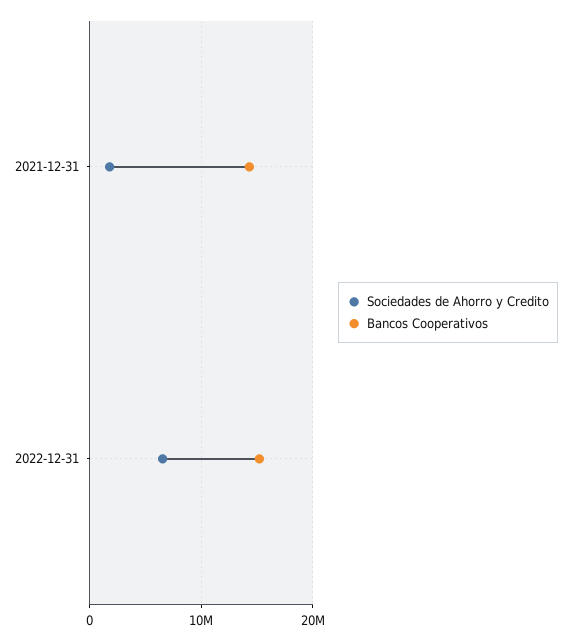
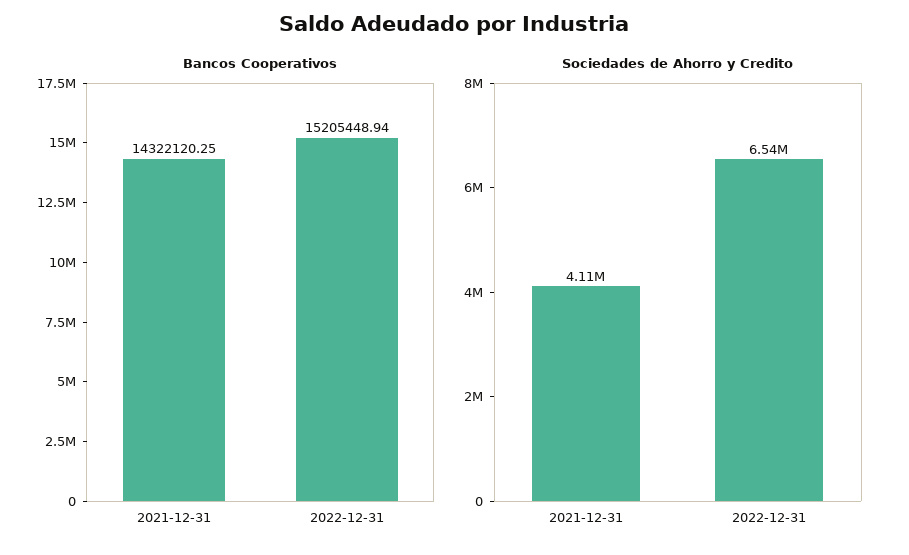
  {
    "Sociedades de Ahorro y Credito": {
-     "2021-12-31": 2000000,
+     "2021-12-31": 4110000,
      "2022-12-31": 6540000
    },
    "Bancos Cooperativos": {
      "2021-12-31": 14322120.25,
      "2022-12-31": 15205448.94
    }
  }

